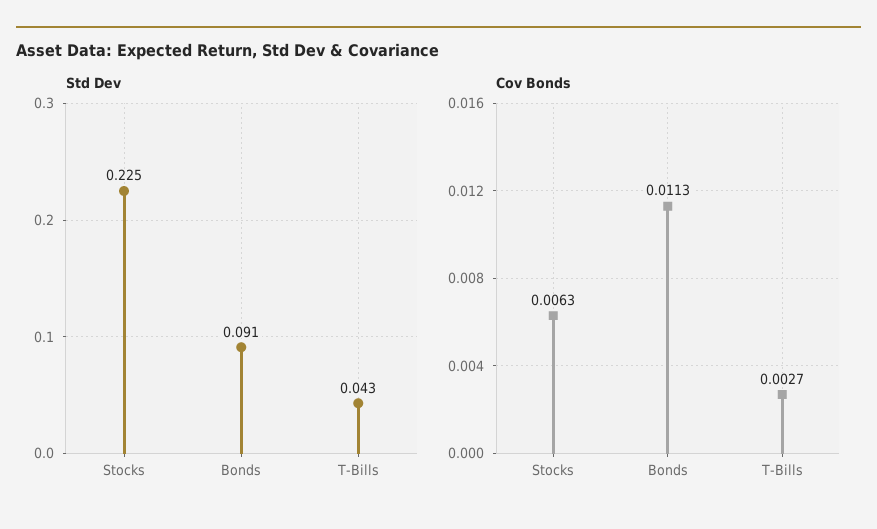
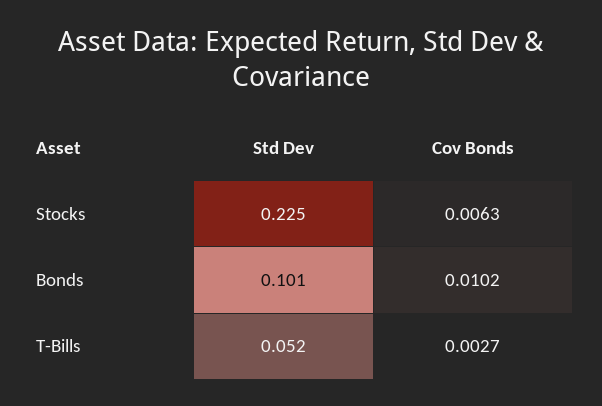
  {
    "Std Dev": {
      "Stocks": 0.225,
-     "Bonds": 0.091,
+     "Bonds": 0.101,
-     "T-Bills": 0.043
+     "T-Bills": 0.052
    },
    "Cov Bonds": {
      "Stocks": 0.0063,
-     "Bonds": 0.0113,
+     "Bonds": 0.0102,
      "T-Bills": 0.0027
    }
  }

